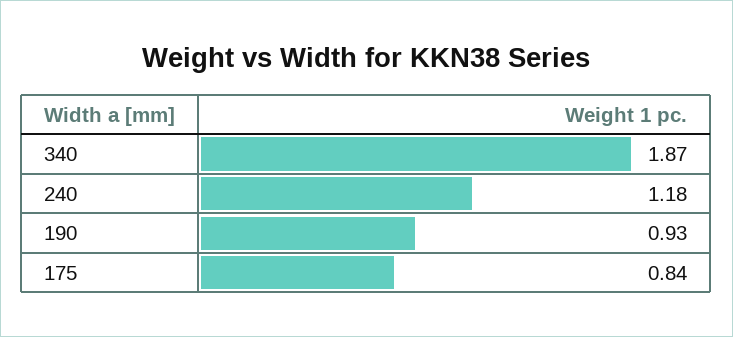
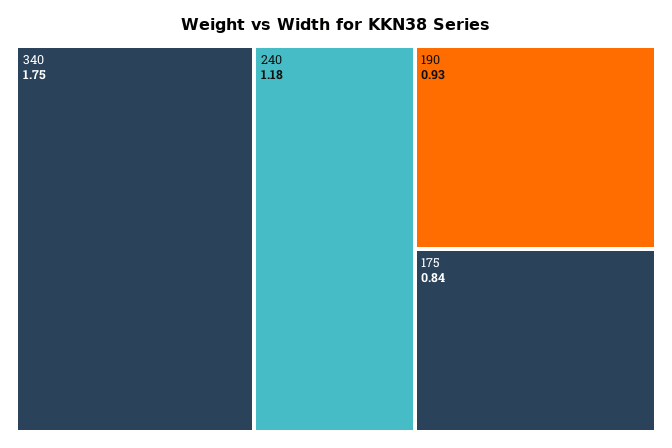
  {
-   "340": 1.87,
+   "340": 1.75,
    "240": 1.18,
    "190": 0.93,
    "175": 0.84
  }

